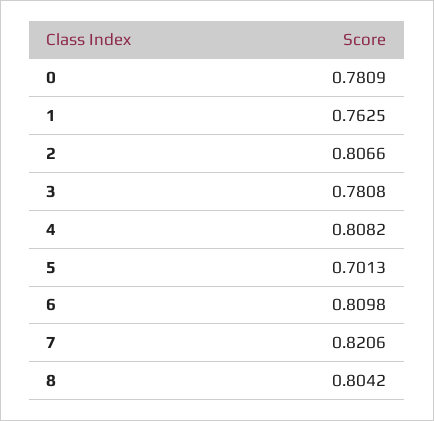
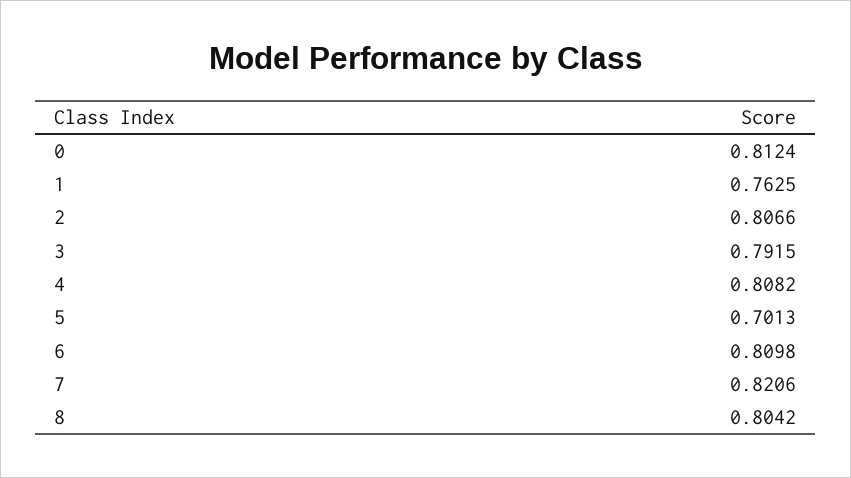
  {
-   "0": 0.7809,
+   "0": 0.8124,
    "1": 0.7625,
    "2": 0.8066,
-   "3": 0.7808,
+   "3": 0.7915,
    "4": 0.8082,
    "5": 0.7013,
    "6": 0.8098,
    "7": 0.8206,
    "8": 0.8042
  }

